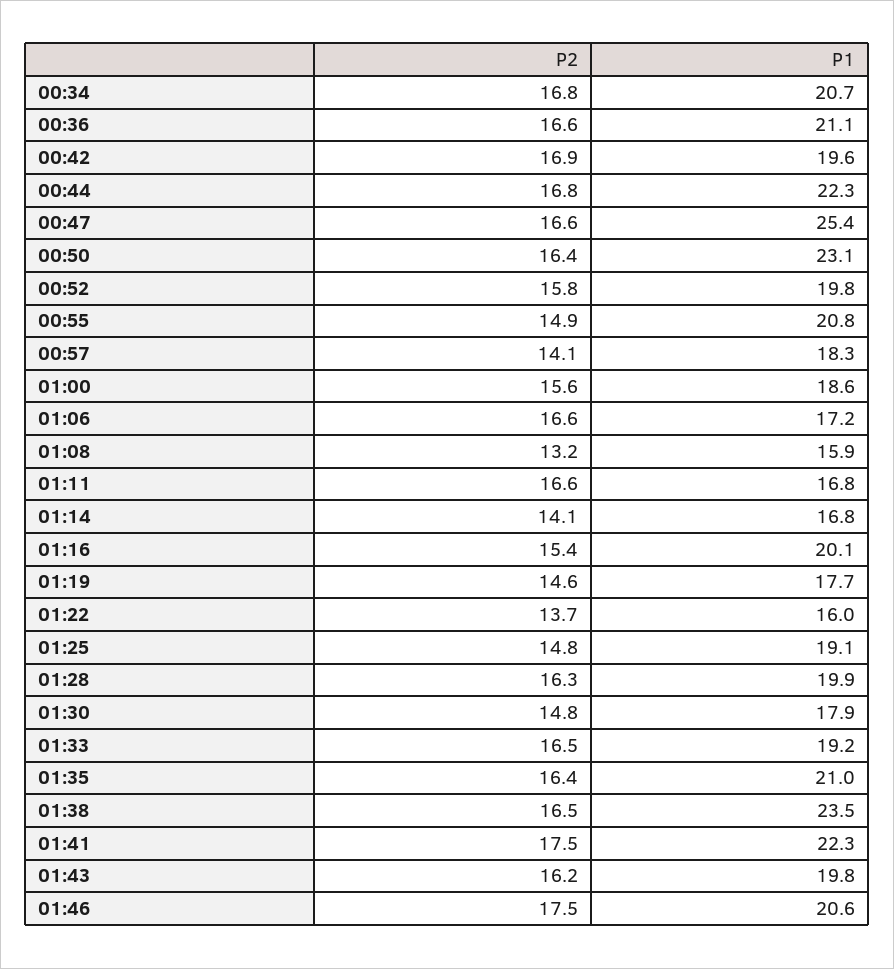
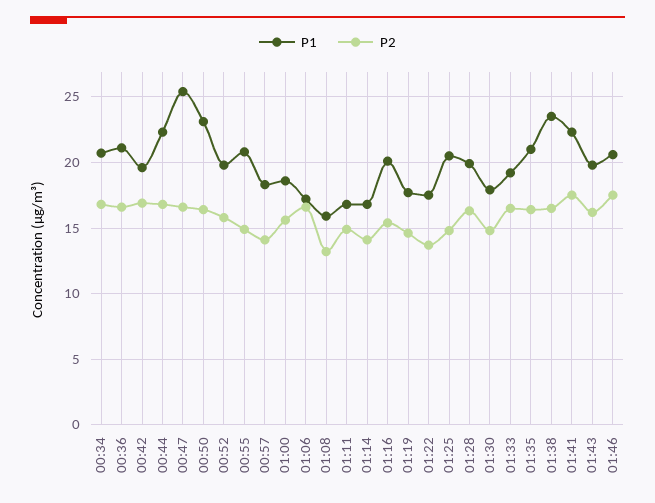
  {
    "P2": {
      "00:34": 16.8,
      "00:36": 16.6,
      "00:42": 16.9,
      "00:44": 16.8,
      "00:47": 16.6,
      "00:50": 16.4,
      "00:52": 15.8,
      "00:55": 14.9,
      "00:57": 14.1,
      "01:00": 15.6,
      "01:06": 16.6,
      "01:08": 13.2,
-     "01:11": 16.6,
+     "01:11": 15,
      "01:14": 14.1,
      "01:16": 15.4,
      "01:19": 14.6,
      "01:22": 13.7,
      "01:25": 14.8,
      "01:28": 16.3,
      "01:30": 14.8,
      "01:33": 16.5,
      "01:35": 16.4,
      "01:38": 16.5,
      "01:41": 17.5,
      "01:43": 16.2,
      "01:46": 17.5
    },
    "P1": {
      "00:34": 20.7,
      "00:36": 21.1,
      "00:42": 19.6,
      "00:44": 22.3,
      "00:47": 25.4,
      "00:50": 23.1,
      "00:52": 19.8,
      "00:55": 20.8,
      "00:57": 18.3,
      "01:00": 18.6,
      "01:06": 17.2,
      "01:08": 15.9,
      "01:11": 16.8,
      "01:14": 16.8,
      "01:16": 20.1,
      "01:19": 17.7,
-     "01:22": 16,
+     "01:22": 17.5,
-     "01:25": 19.1,
+     "01:25": 20.5,
      "01:28": 19.9,
      "01:30": 17.9,
      "01:33": 19.2,
      "01:35": 21,
      "01:38": 23.5,
      "01:41": 22.3,
      "01:43": 19.8,
      "01:46": 20.6
    }
  }

